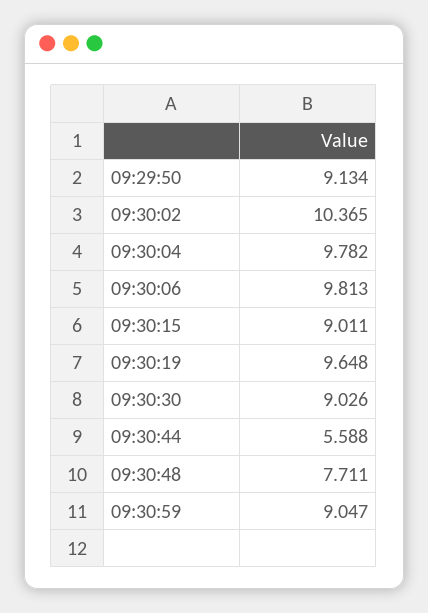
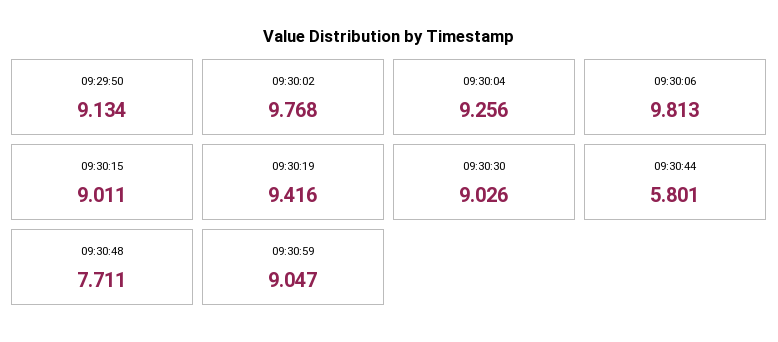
  {
    "09:29:50": 9.134,
-   "09:30:02": 10.365,
+   "09:30:02": 9.768,
-   "09:30:04": 9.782,
+   "09:30:04": 9.256,
    "09:30:06": 9.813,
    "09:30:15": 9.011,
-   "09:30:19": 9.648,
+   "09:30:19": 9.416,
    "09:30:30": 9.026,
-   "09:30:44": 5.588,
+   "09:30:44": 5.801,
    "09:30:48": 7.711,
    "09:30:59": 9.047
  }

